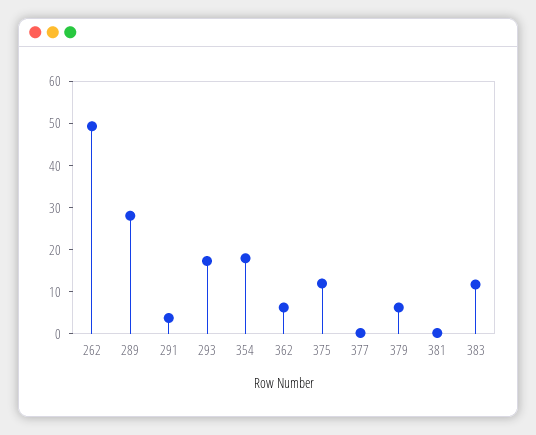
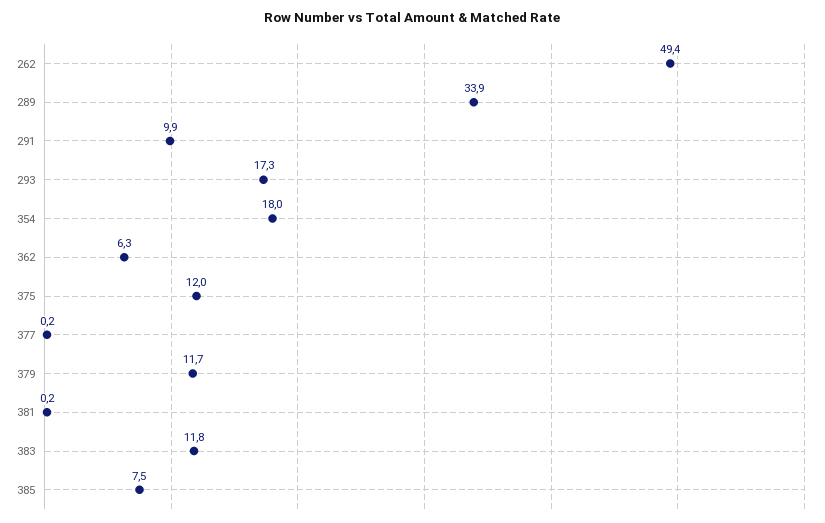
  {
    "262": 49.4,
-   "289": 28,
+   "289": 33.9,
-   "291": 4,
+   "291": 9.9,
    "293": 17.3,
    "354": 18,
    "362": 6.3,
    "375": 12,
    "377": 0.2,
-   "379": 6,
+   "379": 11.7,
    "381": 0.2,
-   "383": 11.8
+   "383": 11.8,
+   "385": 7.5
  }

